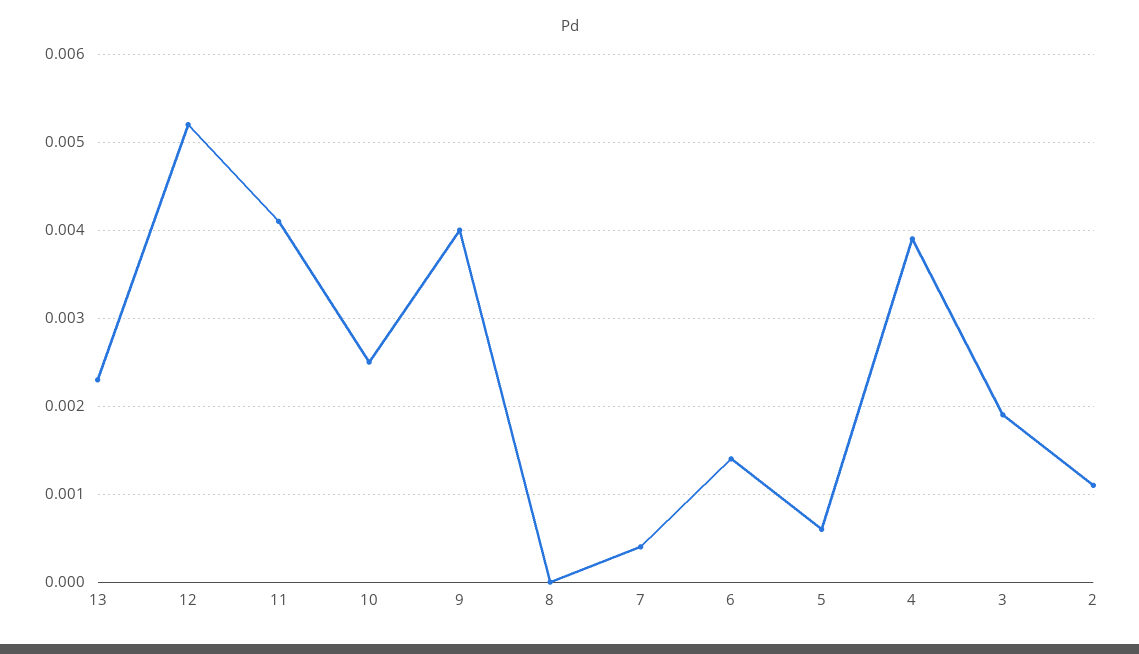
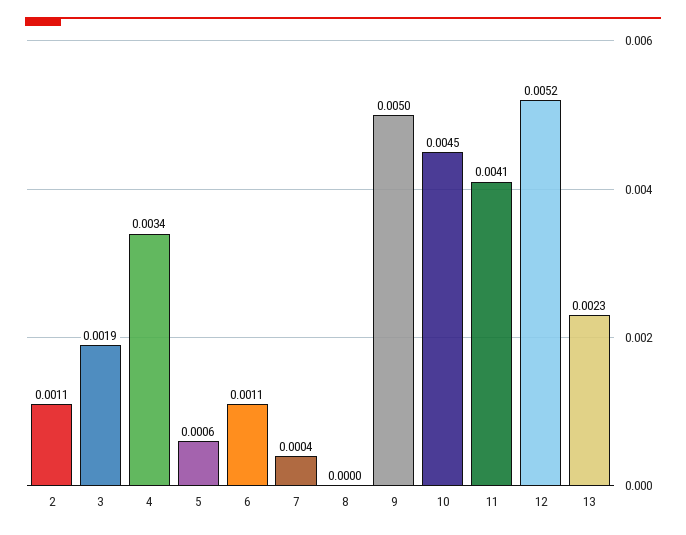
  {
    "13": 0.0023,
    "12": 0.0052,
    "11": 0.0041,
-   "10": 0.0025,
+   "10": 0.0045,
-   "9": 0.004,
+   "9": 0.005,
    "8": 0,
    "7": 0.0004,
-   "6": 0.0014,
+   "6": 0.0011,
    "5": 0.0006,
-   "4": 0.0039,
+   "4": 0.0034,
    "3": 0.0019,
    "2": 0.0011
  }

